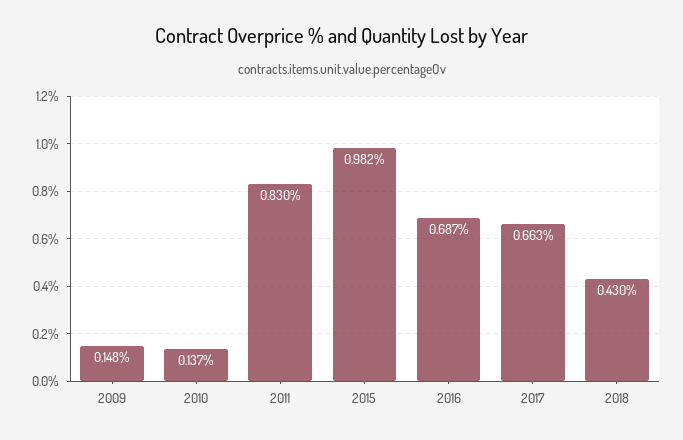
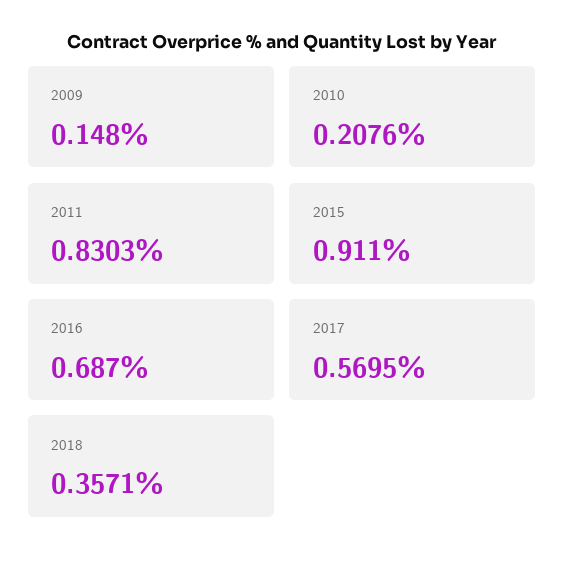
  {
    "2009": 0.148,
-   "2010": 0.137,
+   "2010": 0.2076,
    "2011": 0.8303,
-   "2015": 0.982,
+   "2015": 0.911,
    "2016": 0.687,
-   "2017": 0.663,
+   "2017": 0.5695,
-   "2018": 0.43
+   "2018": 0.3571
  }

